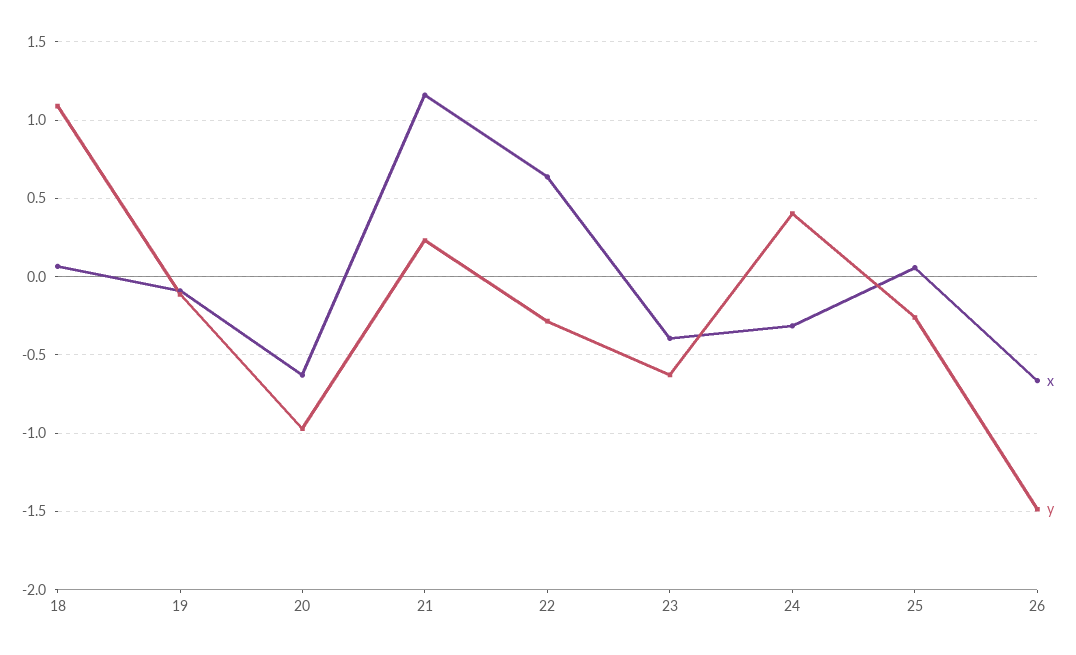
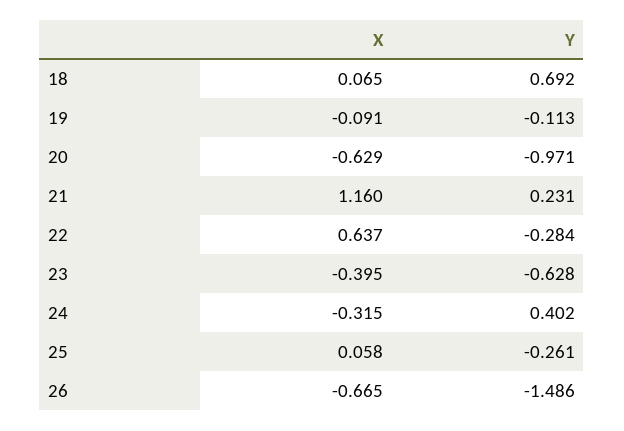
  {
    "x": {
      "18": 0.065,
      "19": -0.091,
      "20": -0.629,
      "21": 1.16,
      "22": 0.637,
      "23": -0.395,
      "24": -0.315,
      "25": 0.058,
      "26": -0.665
    },
    "y": {
-     "18": 1.1,
+     "18": 0.692,
      "19": -0.113,
      "20": -0.971,
      "21": 0.231,
      "22": -0.284,
      "23": -0.628,
      "24": 0.402,
      "25": -0.261,
      "26": -1.486
    }
  }

